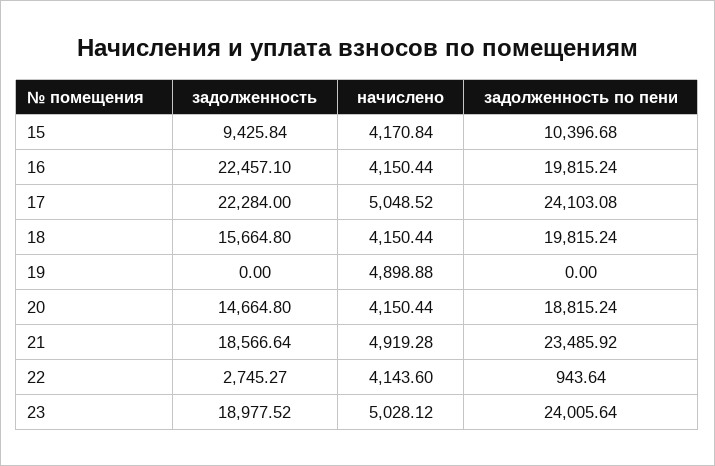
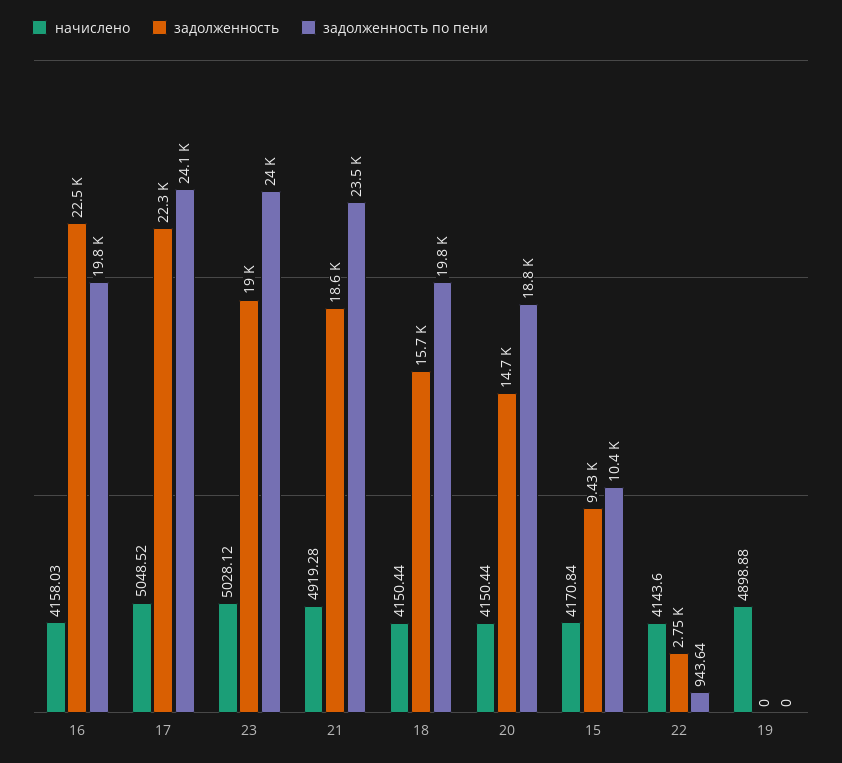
  {
    "задолженность": {
      "15": 9425.84,
      "16": 22457.1,
      "17": 22284,
      "18": 15664.8,
      "19": 0,
      "20": 14664.8,
      "21": 18566.64,
      "22": 2745.27,
      "23": 18977.52
    },
    "начислено": {
      "15": 4170.84,
-     "16": 4150.44,
+     "16": 4158.03,
      "17": 5048.52,
      "18": 4150.44,
      "19": 4898.88,
      "20": 4150.44,
      "21": 4919.28,
      "22": 4143.6,
      "23": 5028.12
    },
    "задолженность по пени": {
      "15": 10396.68,
      "16": 19815.24,
      "17": 24103.08,
      "18": 19815.24,
      "19": 0,
      "20": 18815.24,
      "21": 23485.92,
      "22": 943.64,
      "23": 24005.64
    }
  }

